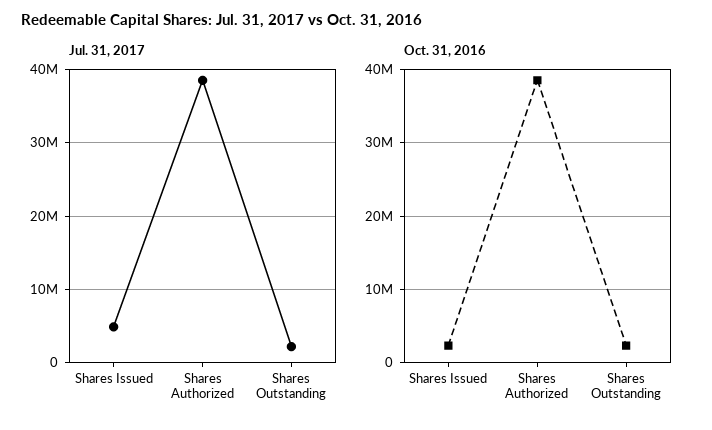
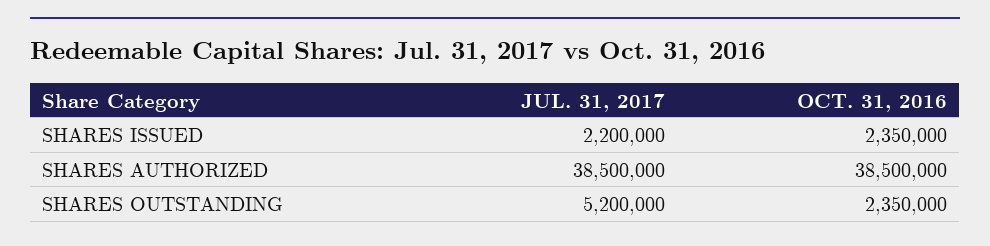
  {
    "Jul. 31, 2017": {
-     "Shares Issued": 5000000,
+     "Shares Issued": 2200000,
      "Shares Authorized": 38500000,
-     "Shares Outstanding": 2000000
+     "Shares Outstanding": 5200000
    },
    "Oct. 31, 2016": {
      "Shares Issued": 2350000,
      "Shares Authorized": 38500000,
      "Shares Outstanding": 2350000
    }
  }

